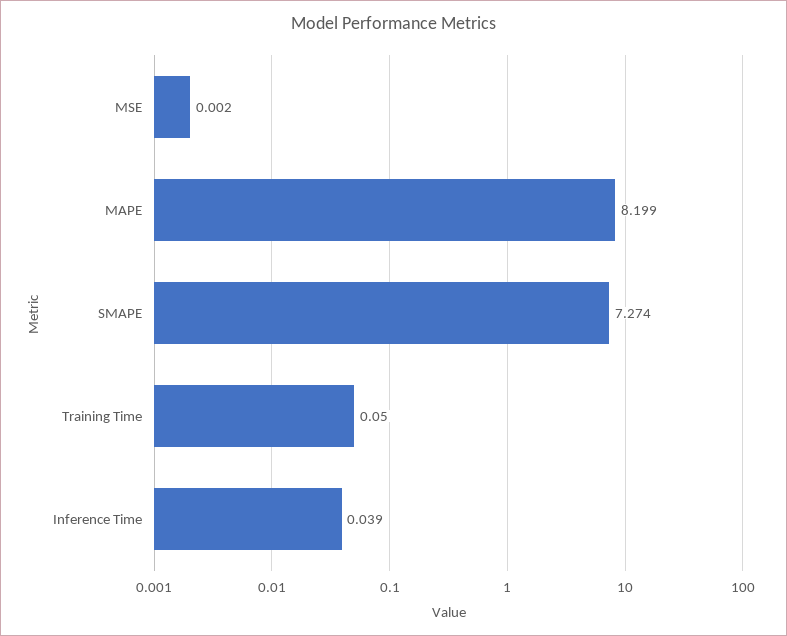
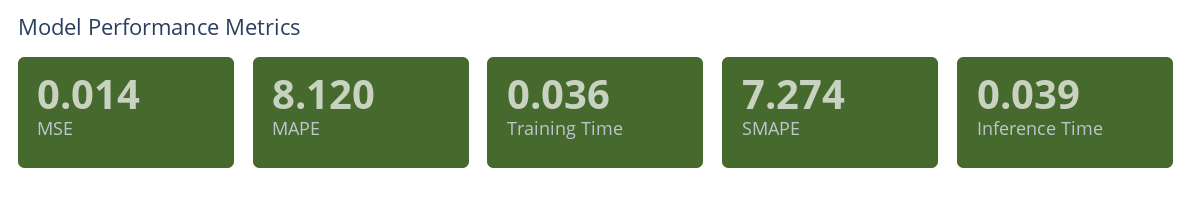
  {
-   "MSE": 0.002,
+   "MSE": 0.014,
-   "MAPE": 8.199,
+   "MAPE": 8.12,
    "SMAPE": 7.274,
-   "Training Time": 0.05,
+   "Training Time": 0.036,
    "Inference Time": 0.039
  }

